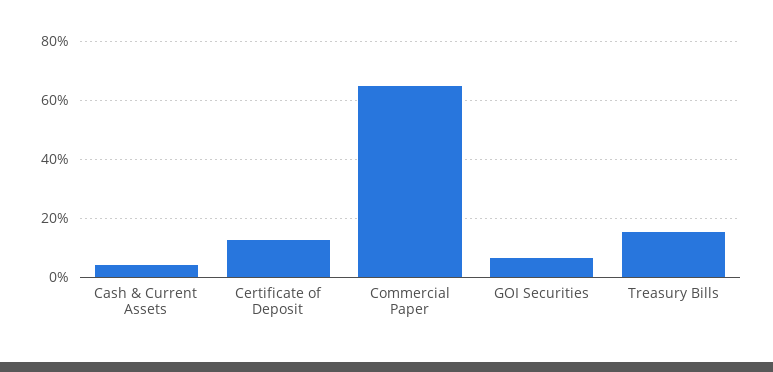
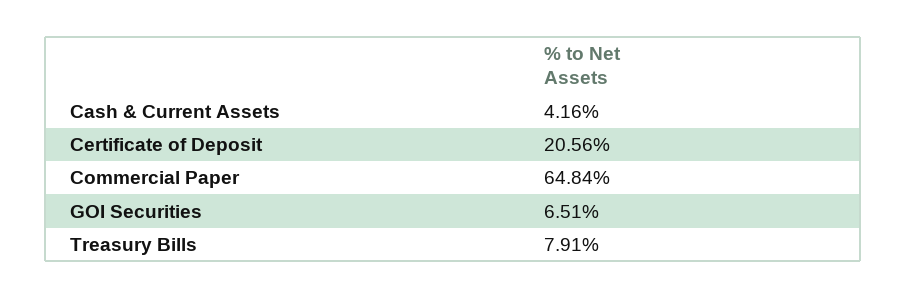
  {
    "Cash & Current Assets": 4.16,
-   "Certificate of Deposit": 12.5,
+   "Certificate of Deposit": 20.56,
    "Commercial Paper": 64.84,
    "GOI Securities": 6.51,
-   "Treasury Bills": 15
+   "Treasury Bills": 7.91
  }

